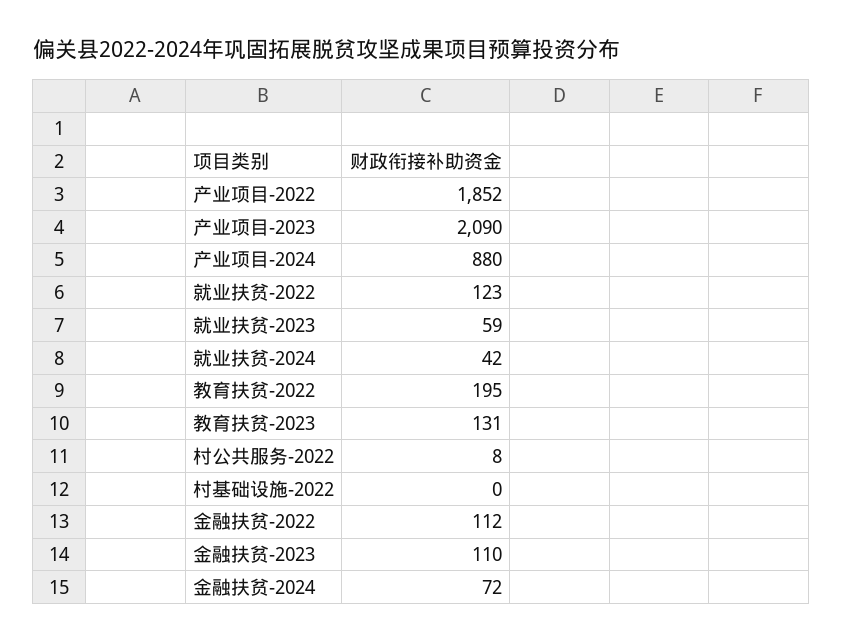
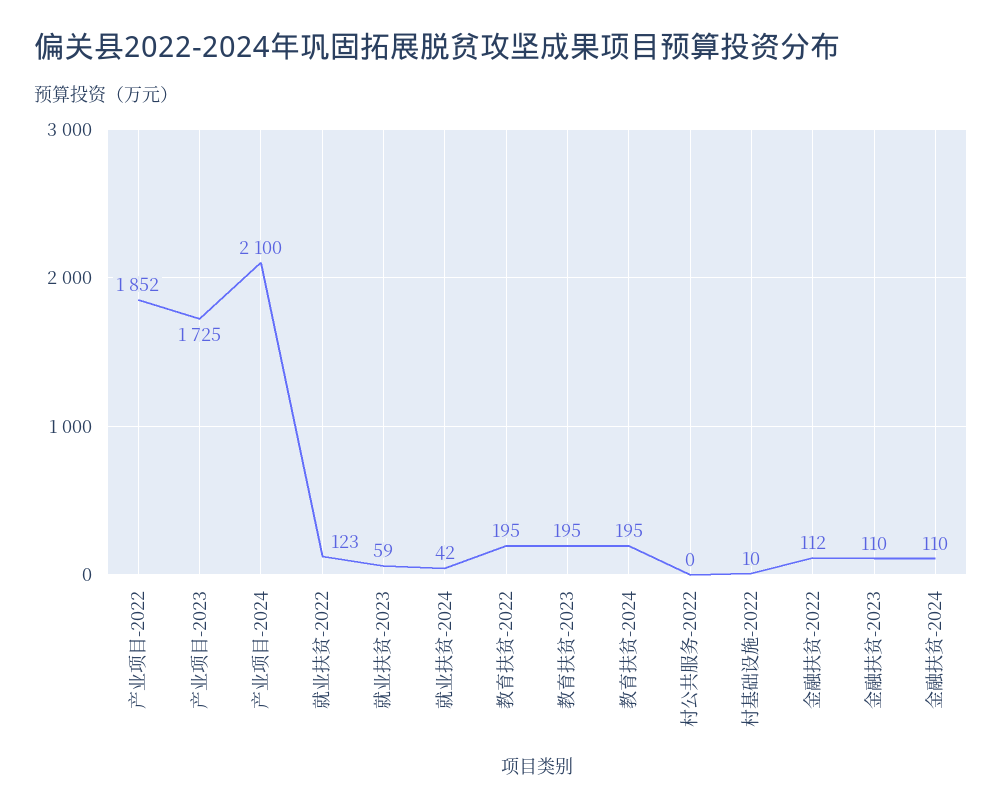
  {
    "产业项目-2022": 1852,
-   "产业项目-2023": 2090,
+   "产业项目-2023": 1725,
-   "产业项目-2024": 880,
+   "产业项目-2024": 2100,
    "就业扶贫-2022": 123,
    "就业扶贫-2023": 59,
    "就业扶贫-2024": 42,
    "教育扶贫-2022": 195,
-   "教育扶贫-2023": 131,
+   "教育扶贫-2023": 195,
-   "村公共服务-2022": 8,
+   "村公共服务-2022": 0,
-   "村基础设施-2022": 0,
+   "村基础设施-2022": 10,
    "金融扶贫-2022": 112,
    "金融扶贫-2023": 110,
-   "金融扶贫-2024": 72
+   "金融扶贫-2024": 110,
+   "教育扶贫-2024": 195
  }

